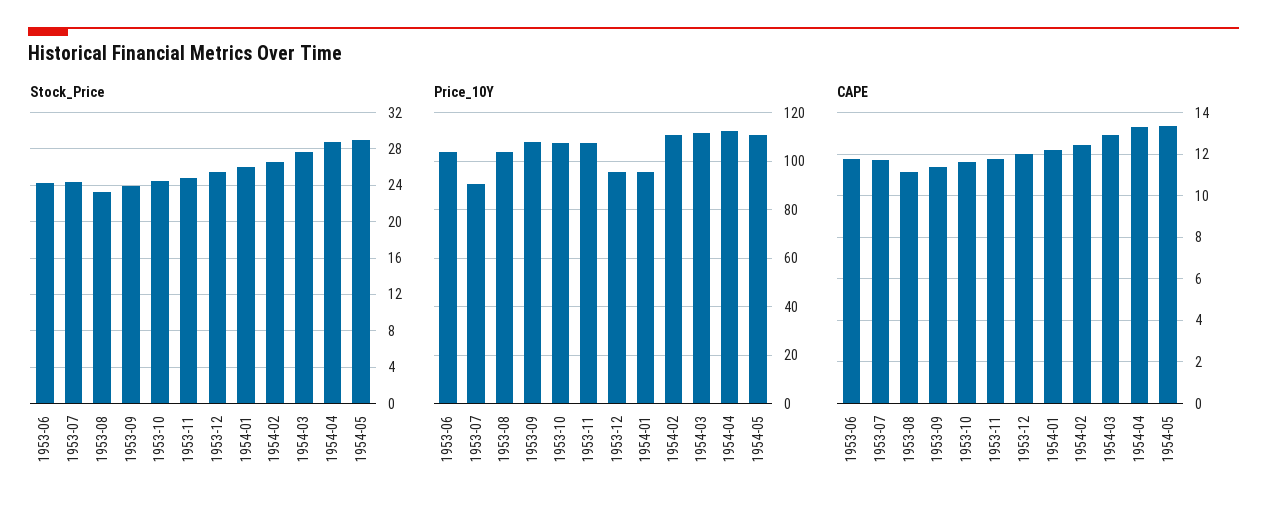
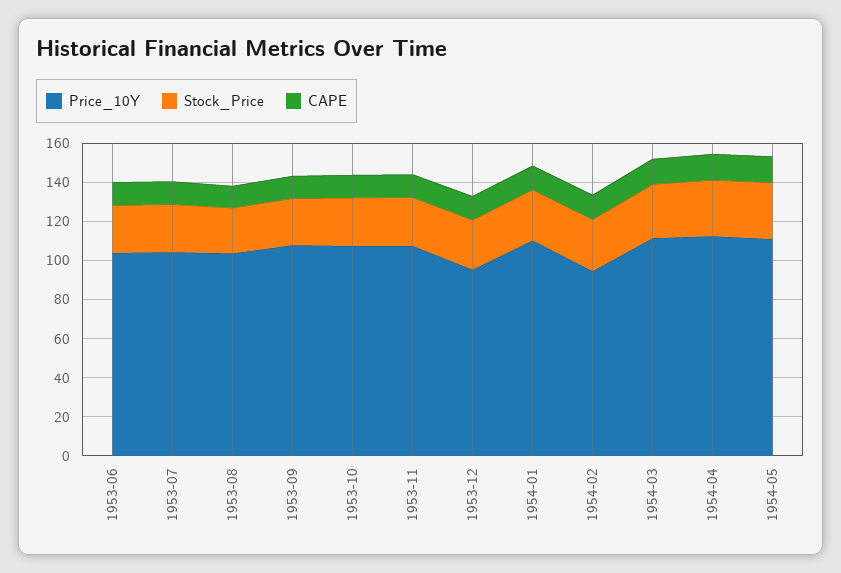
  {
    "Stock_Price": {
      "1953-06": 24,
      "1953-07": 24,
      "1953-08": 23,
      "1953-09": 24,
      "1953-10": 25,
      "1953-11": 25,
      "1953-12": 25,
      "1954-01": 26,
      "1954-02": 27,
      "1954-03": 28,
      "1954-04": 29,
      "1954-05": 29
    },
    "Price_10Y": {
      "1953-06": 105,
-     "1953-07": 90,
+     "1953-07": 105,
      "1953-08": 102.5,
      "1953-09": 107.5,
      "1953-10": 107.5,
      "1953-11": 107.5,
      "1953-12": 95,
-     "1954-01": 95,
+     "1954-01": 110,
-     "1954-02": 110,
+     "1954-02": 95,
      "1954-03": 112.5,
      "1954-04": 112.5,
      "1954-05": 110
    },
    "CAPE": {
      "1953-06": 12,
      "1953-07": 11.5,
      "1953-08": 11,
      "1953-09": 11.5,
      "1953-10": 11.5,
      "1953-11": 12,
      "1953-12": 12,
      "1954-01": 12,
      "1954-02": 12.5,
      "1954-03": 13,
      "1954-04": 13.5,
      "1954-05": 13.5
    }
  }

